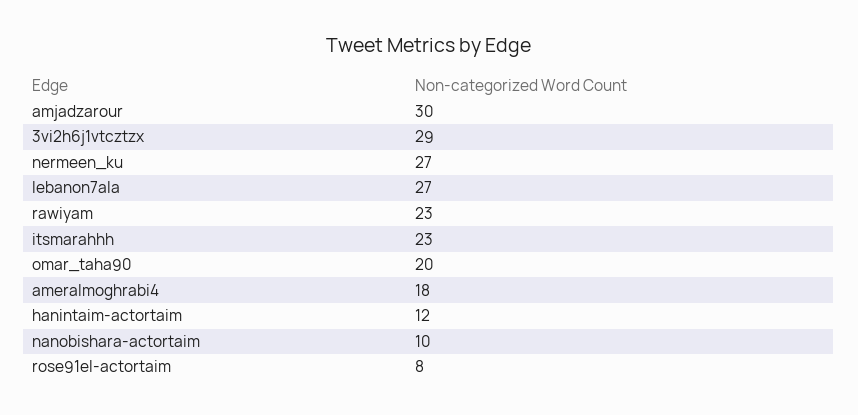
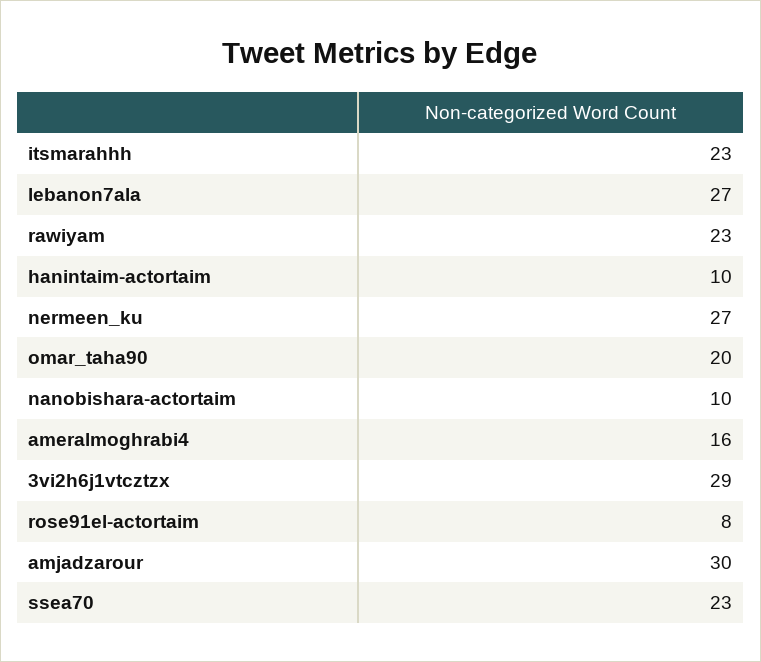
  {
    "amjadzarour": 30,
    "3vi2h6j1vtcztzx": 29,
    "nermeen_ku": 27,
    "lebanon7ala": 27,
    "rawiyam": 23,
    "itsmarahhh": 23,
    "omar_taha90": 20,
-   "ameralmoghrabi4": 18,
+   "ameralmoghrabi4": 16,
-   "hanintaim-actortaim": 12,
+   "hanintaim-actortaim": 10,
    "nanobishara-actortaim": 10,
-   "rose91el-actortaim": 8
+   "rose91el-actortaim": 8,
+   "ssea70": 23
  }

